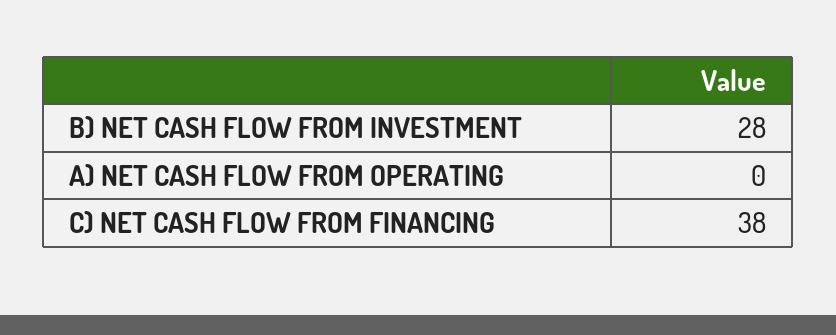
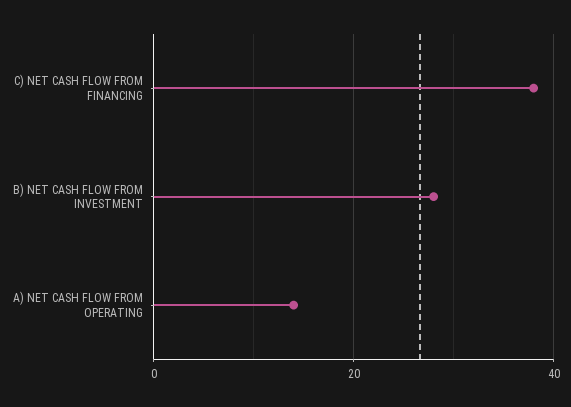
  {
    "B) NET CASH FLOW FROM INVESTMENT": 28,
-   "A) NET CASH FLOW FROM OPERATING": 0,
+   "A) NET CASH FLOW FROM OPERATING": 15,
    "C) NET CASH FLOW FROM FINANCING": 38
  }

